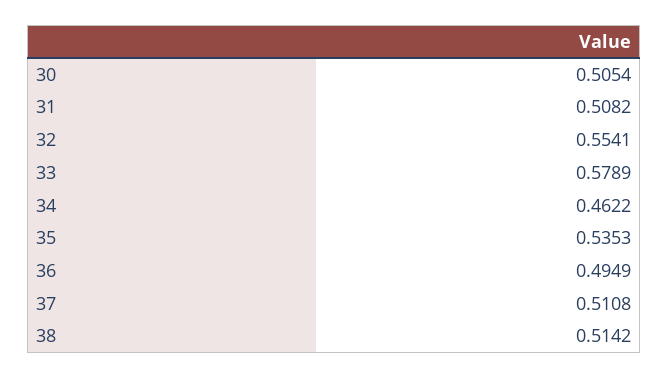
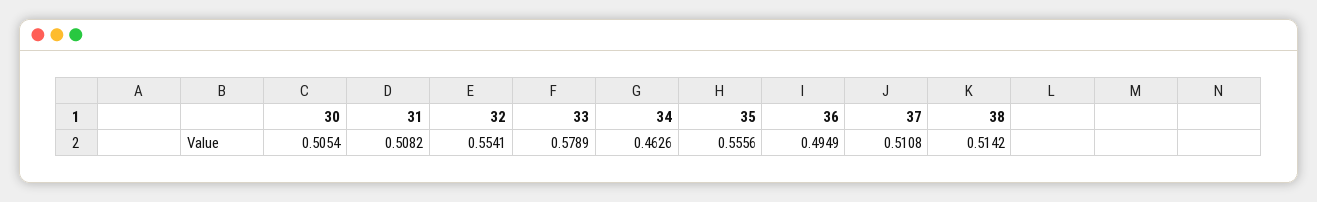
  {
    "30": 0.5054,
    "31": 0.5082,
    "32": 0.5541,
    "33": 0.5789,
-   "34": 0.4622,
+   "34": 0.4626,
-   "35": 0.5353,
+   "35": 0.5556,
    "36": 0.4949,
    "37": 0.5108,
    "38": 0.5142
  }

